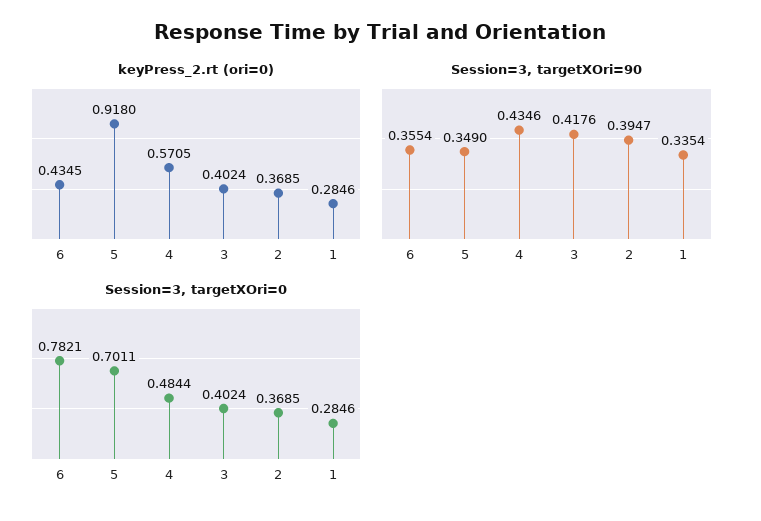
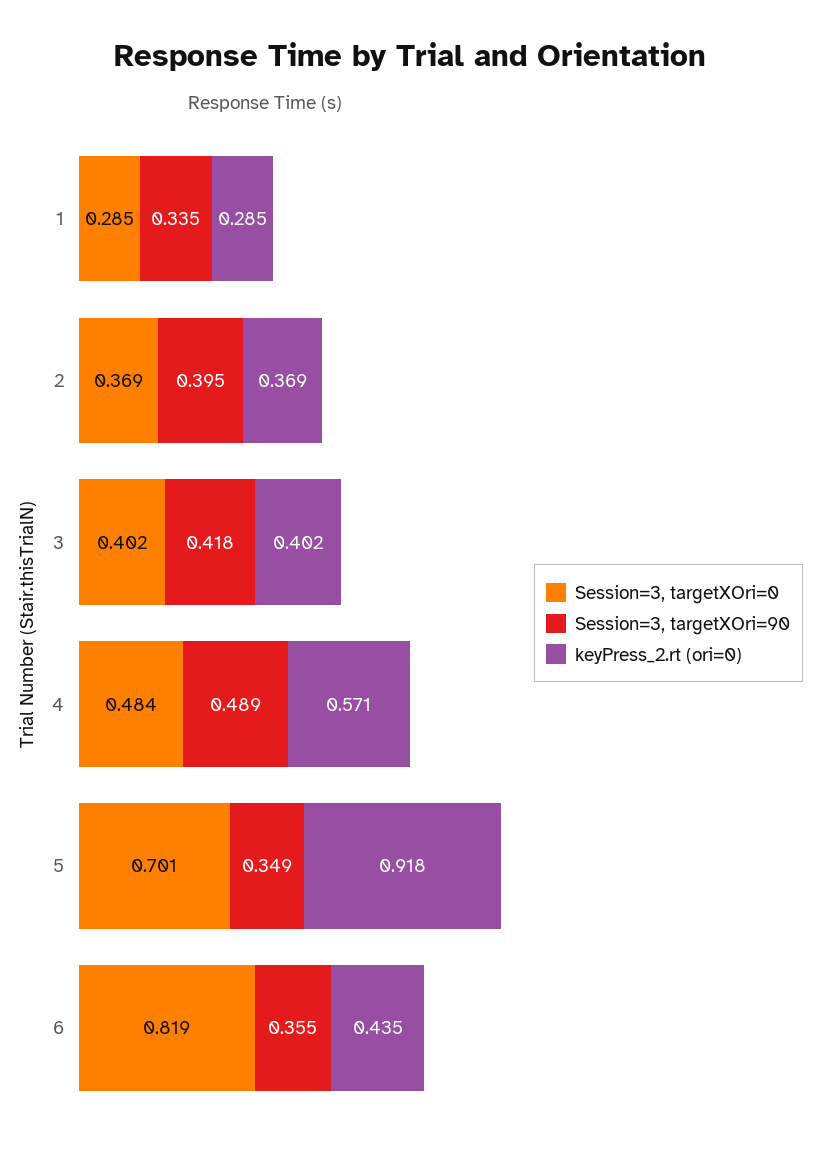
  {
    "keyPress_2.rt (ori=0)": {
      "6": 0.4345,
      "5": 0.918,
      "4": 0.5705,
      "3": 0.4024,
      "2": 0.3685,
      "1": 0.2846
    },
    "Session=3, targetXOri=90": {
      "6": 0.3554,
      "5": 0.349,
-     "4": 0.4346,
+     "4": 0.489,
      "3": 0.4176,
      "2": 0.3947,
      "1": 0.3354
    },
    "Session=3, targetXOri=0": {
-     "6": 0.7821,
+     "6": 0.819,
      "5": 0.7011,
      "4": 0.4844,
      "3": 0.4024,
      "2": 0.3685,
      "1": 0.2846
    }
  }

